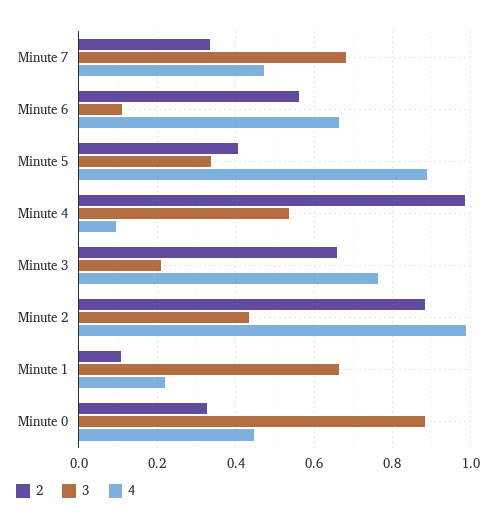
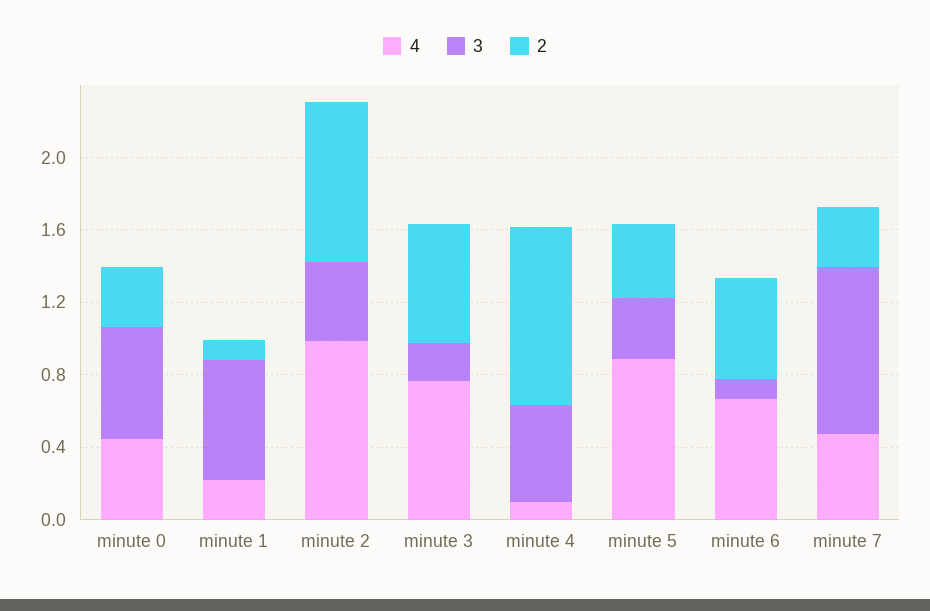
  {
    "2": {
      "Minute 7": 0.34,
      "Minute 6": 0.56,
      "Minute 5": 0.4,
      "Minute 4": 0.98,
      "Minute 3": 0.66,
      "Minute 2": 0.88,
      "Minute 1": 0.1,
      "Minute 0": 0.32
    },
    "3": {
-     "Minute 7": 0.68,
+     "Minute 7": 0.9,
      "Minute 6": 0.12,
      "Minute 5": 0.34,
      "Minute 4": 0.54,
      "Minute 3": 0.2,
      "Minute 2": 0.44,
      "Minute 1": 0.66,
-     "Minute 0": 0.88
+     "Minute 0": 0.6
    },
    "4": {
      "Minute 7": 0.48,
      "Minute 6": 0.66,
      "Minute 5": 0.88,
      "Minute 4": 0.1,
      "Minute 3": 0.76,
      "Minute 2": 0.98,
      "Minute 1": 0.22,
      "Minute 0": 0.44
    }
  }

